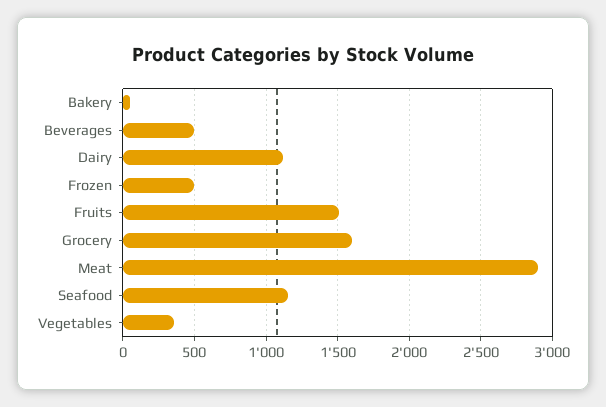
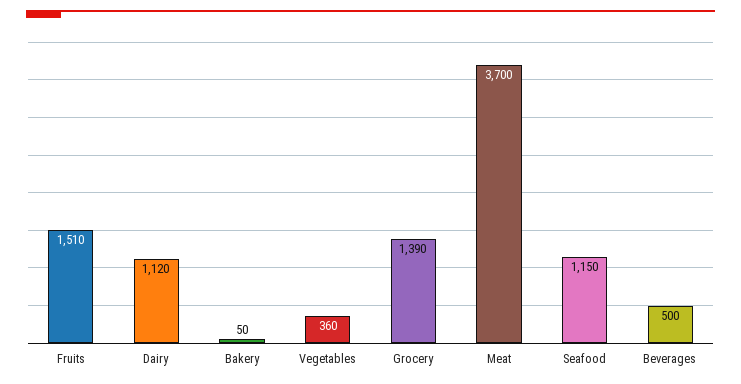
  {
    "Bakery": 50,
    "Beverages": 500,
    "Dairy": 1120,
-   "Frozen": 500,
    "Fruits": 1510,
-   "Grocery": 1600,
+   "Grocery": 1390,
-   "Meat": 2900,
+   "Meat": 3700,
    "Seafood": 1150,
    "Vegetables": 360
  }

